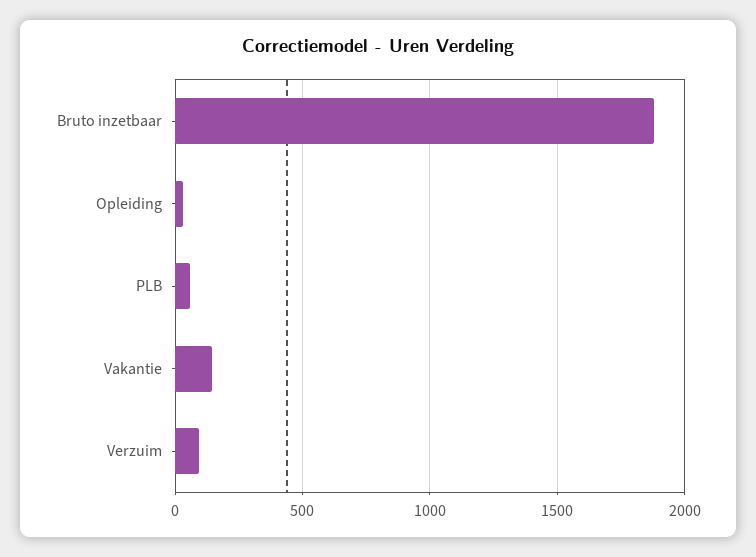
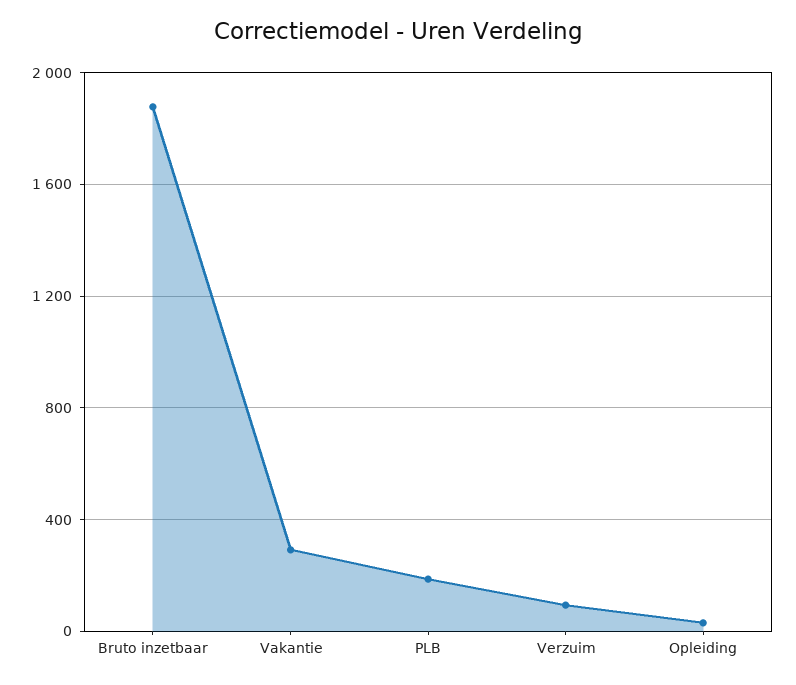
  {
    "Bruto inzetbaar": 1900,
    "Opleiding": 50,
-   "PLB": 50,
+   "PLB": 200,
-   "Vakantie": 150,
+   "Vakantie": 300,
    "Verzuim": 100
  }

